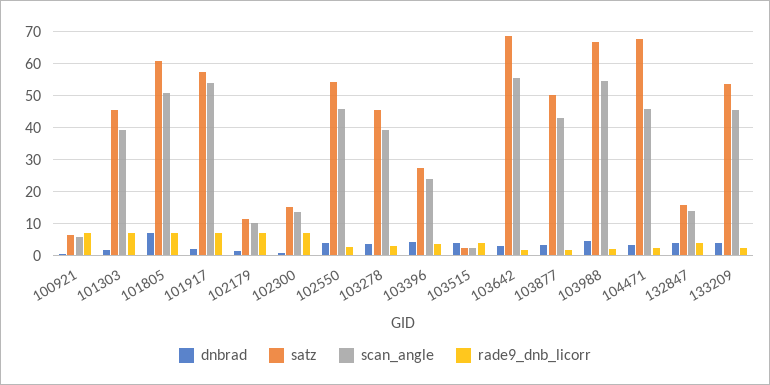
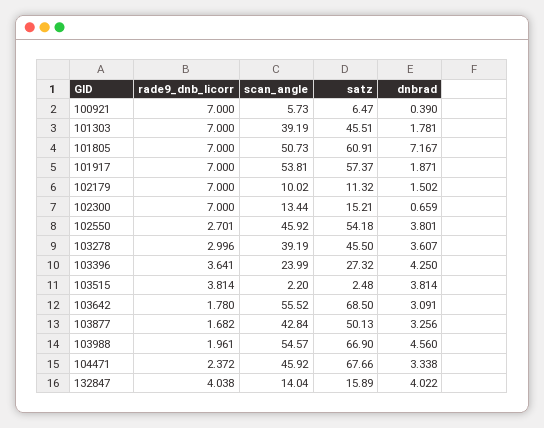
  {
    "dnbrad": {
      "100921": 0.39,
      "101303": 1.781,
      "101805": 7.167,
      "101917": 1.871,
      "102179": 1.502,
      "102300": 0.659,
      "102550": 3.801,
      "103278": 3.607,
      "103396": 4.25,
      "103515": 3.814,
      "103642": 3.091,
      "103877": 3.256,
      "103988": 4.56,
      "104471": 3.338,
-     "132847": 4.022,
+     "132847": 4.022
-     "133209": 4
    },
    "satz": {
      "100921": 6.47,
      "101303": 45.51,
      "101805": 60.91,
      "101917": 57.37,
      "102179": 11.32,
      "102300": 15.21,
      "102550": 54.18,
      "103278": 45.5,
      "103396": 27.32,
      "103515": 2.48,
      "103642": 68.5,
      "103877": 50.13,
      "103988": 66.9,
      "104471": 67.66,
-     "132847": 15.89,
+     "132847": 15.89
-     "133209": 54
    },
    "scan_angle": {
      "100921": 5.73,
      "101303": 39.19,
      "101805": 50.73,
      "101917": 53.81,
      "102179": 10.02,
      "102300": 13.44,
      "102550": 45.92,
      "103278": 39.19,
      "103396": 23.99,
      "103515": 2.2,
      "103642": 55.52,
      "103877": 42.84,
      "103988": 54.57,
      "104471": 45.92,
-     "132847": 14.04,
+     "132847": 14.04
-     "133209": 46
    },
    "rade9_dnb_licorr": {
      "100921": 7,
      "101303": 7,
      "101805": 7,
      "101917": 7,
      "102179": 7,
      "102300": 7,
      "102550": 2.701,
      "103278": 2.996,
      "103396": 3.641,
      "103515": 3.814,
      "103642": 1.78,
      "103877": 1.682,
      "103988": 1.961,
      "104471": 2.372,
-     "132847": 4.038,
+     "132847": 4.038
-     "133209": 2
    }
  }

